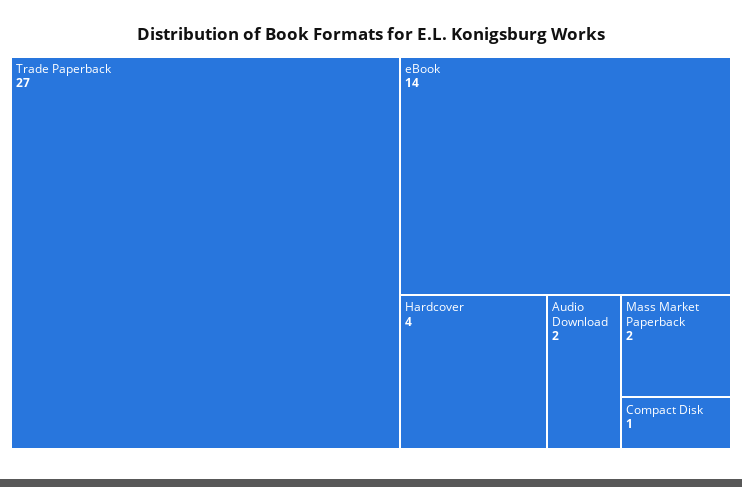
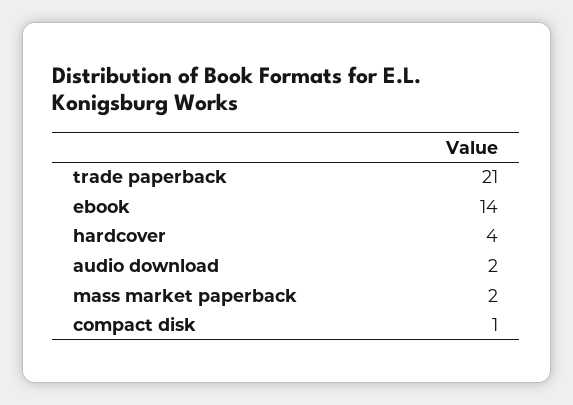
  {
-   "Trade Paperback": 27,
+   "Trade Paperback": 21,
    "eBook": 14,
    "Hardcover": 4,
    "Audio Download": 2,
    "Mass Market Paperback": 2,
    "Compact Disk": 1
  }

